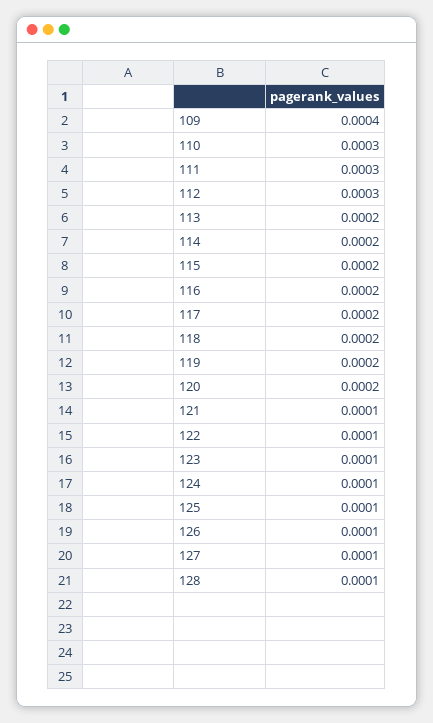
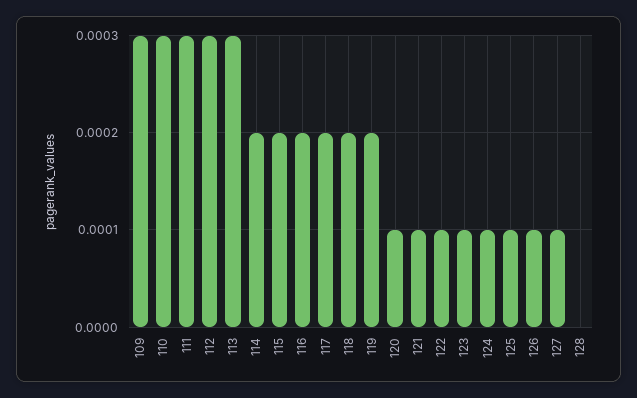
  {
-   "109": 0.0004,
+   "109": 0.0003,
    "110": 0.0003,
    "111": 0.0003,
    "112": 0.0003,
-   "113": 0.0002,
+   "113": 0.0003,
    "114": 0.0002,
    "115": 0.0002,
    "116": 0.0002,
    "117": 0.0002,
    "118": 0.0002,
    "119": 0.0002,
-   "120": 0.0002,
+   "120": 0.0001,
    "121": 0.0001,
    "122": 0.0001,
    "123": 0.0001,
    "124": 0.0001,
    "125": 0.0001,
    "126": 0.0001,
    "127": 0.0001,
-   "128": 0.0001
+   "128": 0
  }

